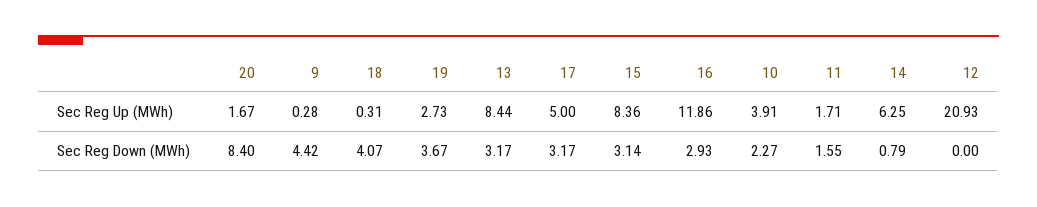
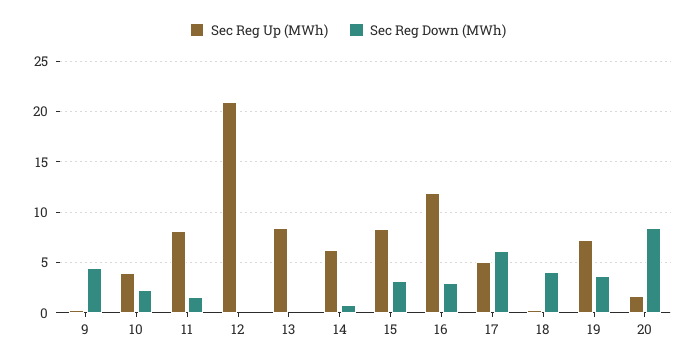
  {
    "Sec Reg Up (MWh)": {
      "20": 1.67,
      "9": 0.28,
      "18": 0.31,
-     "19": 2.73,
+     "19": 7,
      "13": 8.44,
      "17": 5,
      "15": 8.36,
      "16": 11.86,
      "10": 3.91,
-     "11": 1.71,
+     "11": 8,
      "14": 6.25,
      "12": 20.93
    },
    "Sec Reg Down (MWh)": {
      "20": 8.4,
      "9": 4.42,
      "18": 4.07,
      "19": 3.67,
-     "13": 3.17,
+     "13": 0,
-     "17": 3.17,
+     "17": 6,
      "15": 3.14,
      "16": 2.93,
      "10": 2.27,
      "11": 1.55,
      "14": 0.79,
      "12": 0
    }
  }

